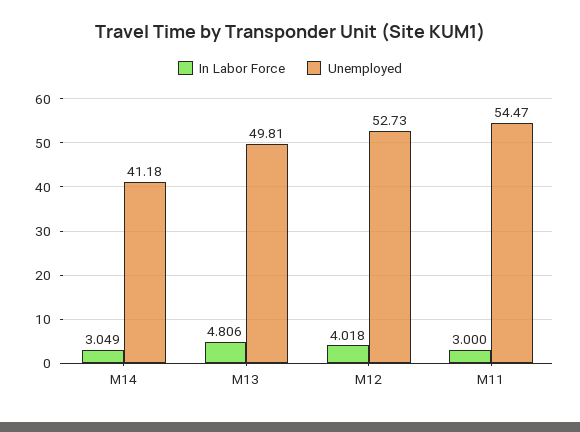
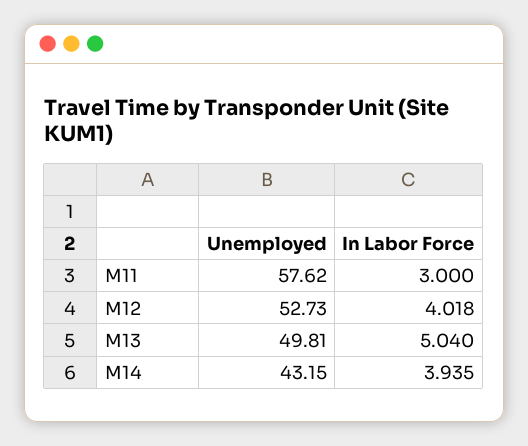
  {
    "In Labor Force": {
-     "M14": 3.049,
+     "M14": 3.935,
-     "M13": 4.806,
+     "M13": 5.04,
      "M12": 4.018,
      "M11": 3
    },
    "Unemployed": {
-     "M14": 41.18,
+     "M14": 43.15,
      "M13": 49.81,
      "M12": 52.73,
-     "M11": 54.47
+     "M11": 57.62
    }
  }

